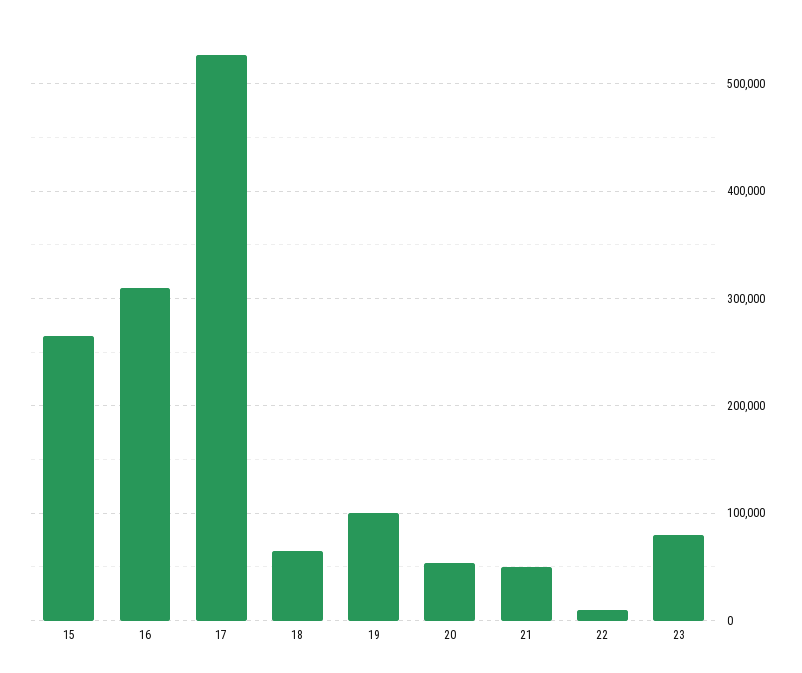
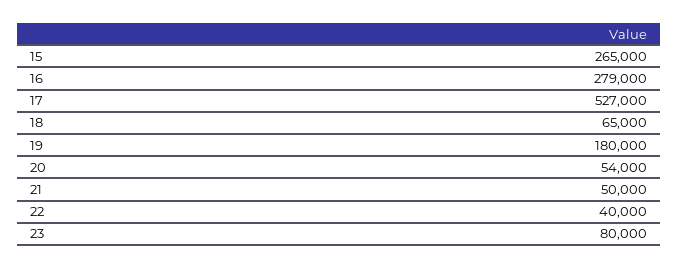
  {
    "15": 265000,
-   "16": 310000,
+   "16": 279000,
    "17": 527000,
    "18": 65000,
-   "19": 100000,
+   "19": 180000,
    "20": 54000,
    "21": 50000,
-   "22": 10000,
+   "22": 40000,
    "23": 80000
  }

